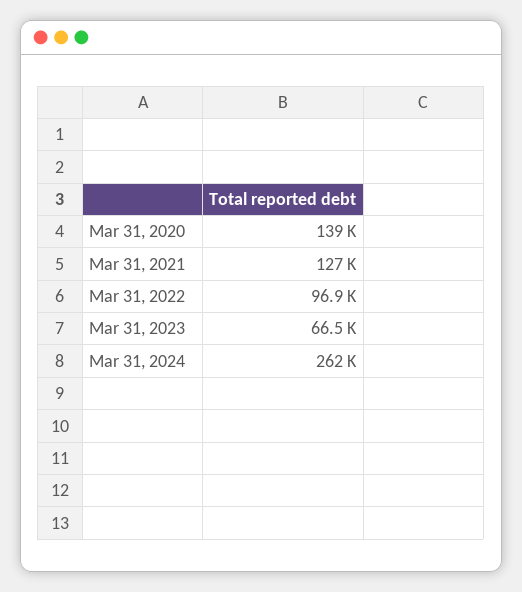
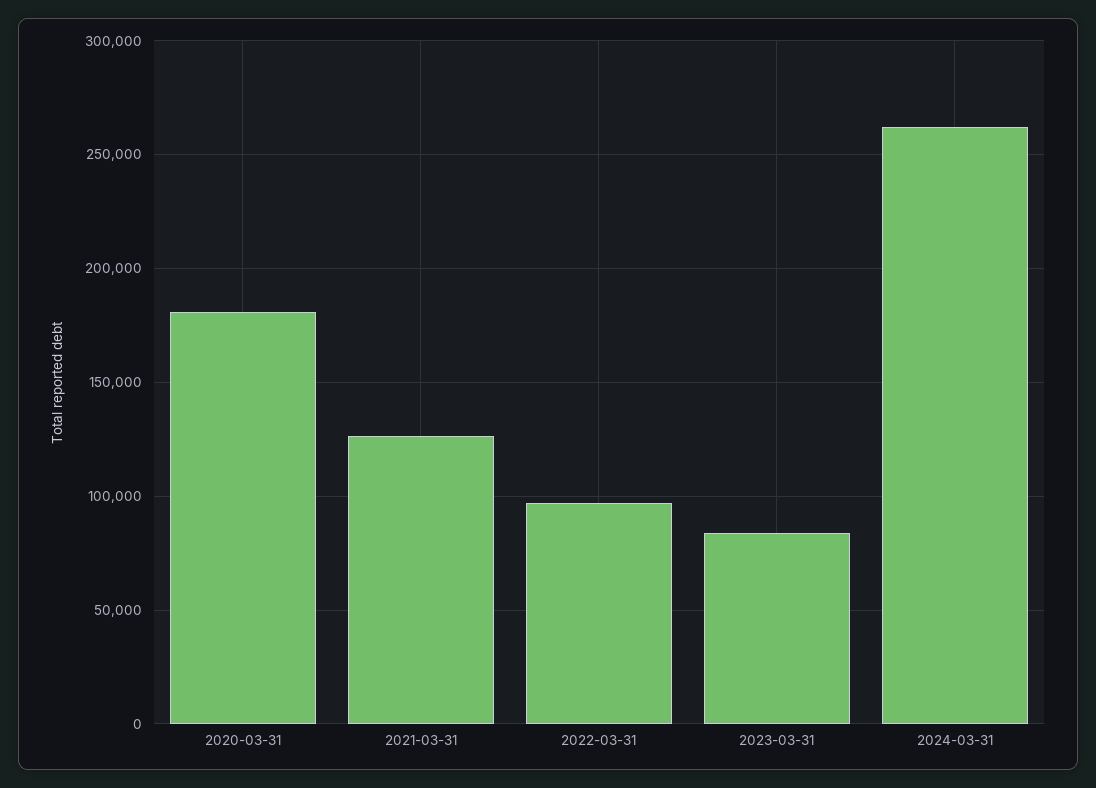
  {
-   "Mar 31, 2020": 139000,
+   "Mar 31, 2020": 180000,
    "Mar 31, 2021": 127000,
    "Mar 31, 2022": 96900,
-   "Mar 31, 2023": 66500,
+   "Mar 31, 2023": 85000,
    "Mar 31, 2024": 262000
  }

